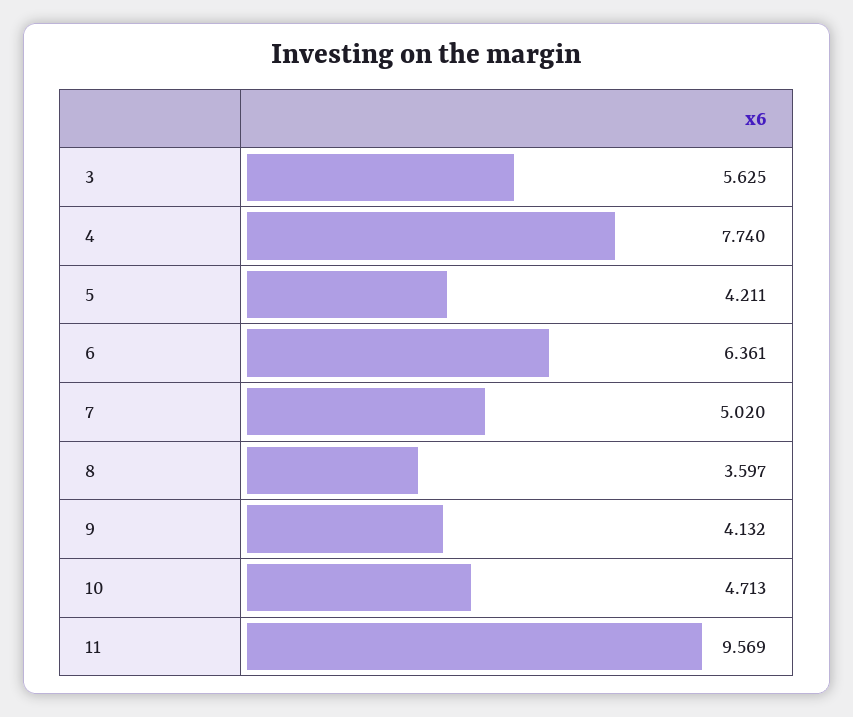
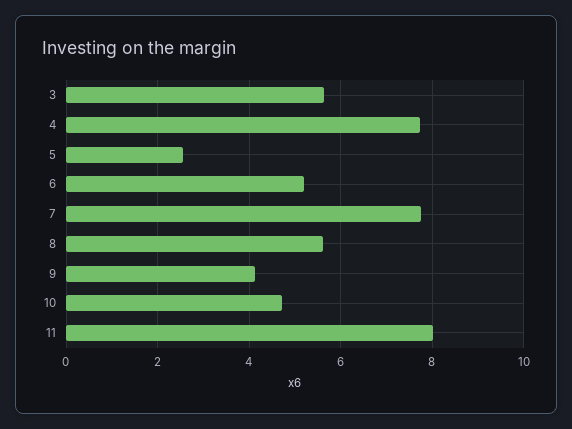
  {
    "3": 5.625,
    "4": 7.74,
-   "5": 4.211,
+   "5": 2.6,
-   "6": 6.361,
+   "6": 5.2,
-   "7": 5.02,
+   "7": 7.8,
-   "8": 3.597,
+   "8": 5.6,
    "9": 4.132,
    "10": 4.713,
-   "11": 9.569
+   "11": 8
  }

